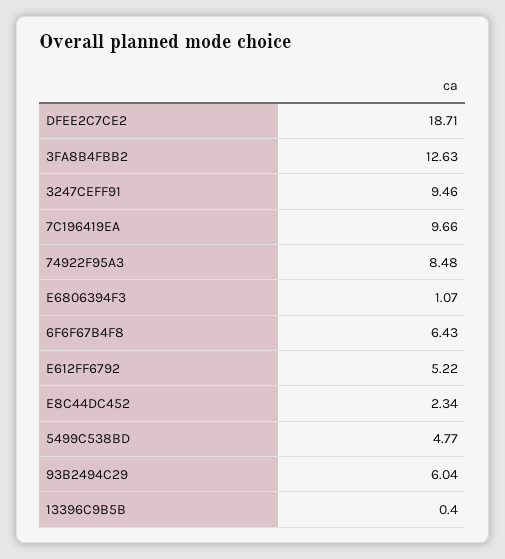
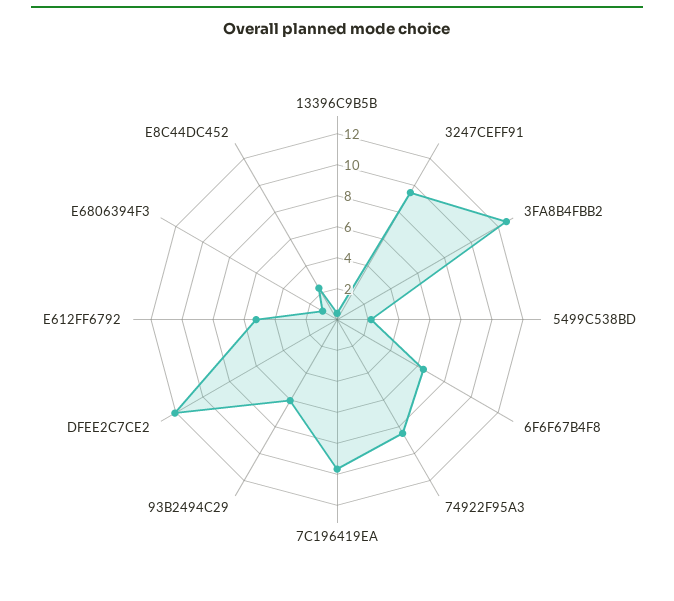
  {
-   "DFEE2C7CE2": 18.71,
+   "DFEE2C7CE2": 12,
    "3FA8B4FBB2": 12.63,
    "3247CEFF91": 9.46,
    "7C196419EA": 9.66,
    "74922F95A3": 8.48,
    "E6806394F3": 1.07,
    "6F6F67B4F8": 6.43,
    "E612FF6792": 5.22,
    "E8C44DC452": 2.34,
-   "5499C538BD": 4.77,
+   "5499C538BD": 2,
    "93B2494C29": 6.04,
    "13396C9B5B": 0.4
  }

